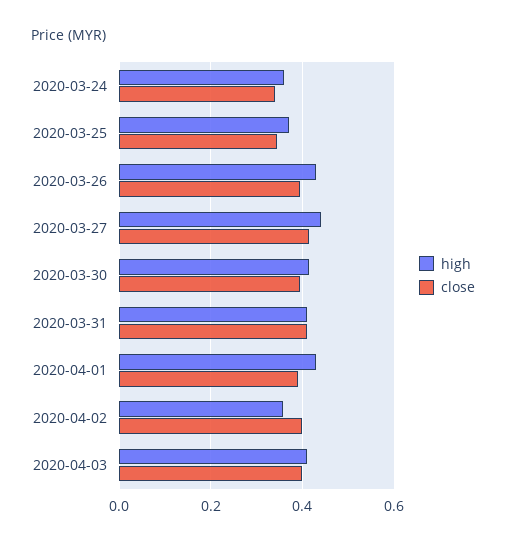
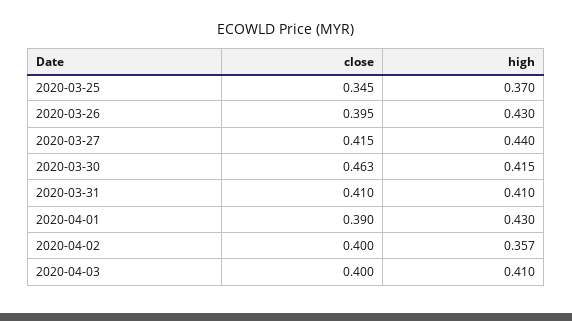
  {
    "high": {
-     "2020-03-24": 0.36,
      "2020-03-25": 0.37,
      "2020-03-26": 0.43,
      "2020-03-27": 0.44,
      "2020-03-30": 0.415,
      "2020-03-31": 0.41,
      "2020-04-01": 0.43,
      "2020-04-02": 0.357,
      "2020-04-03": 0.41
    },
    "close": {
-     "2020-03-24": 0.34,
      "2020-03-25": 0.345,
      "2020-03-26": 0.395,
      "2020-03-27": 0.415,
-     "2020-03-30": 0.4,
+     "2020-03-30": 0.463,
      "2020-03-31": 0.41,
      "2020-04-01": 0.39,
      "2020-04-02": 0.4,
      "2020-04-03": 0.4
    }
  }

